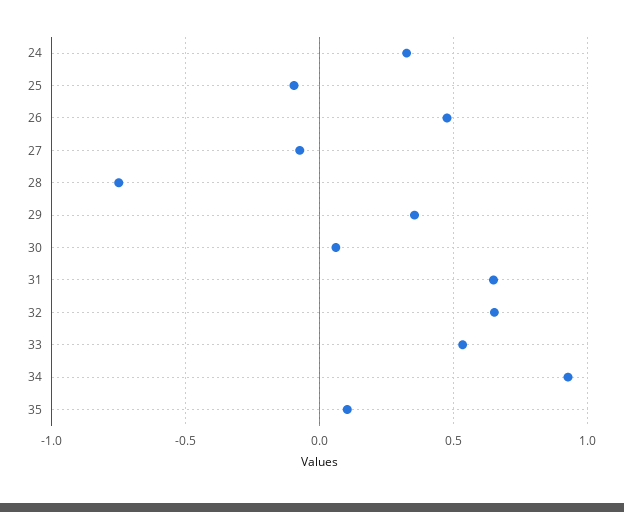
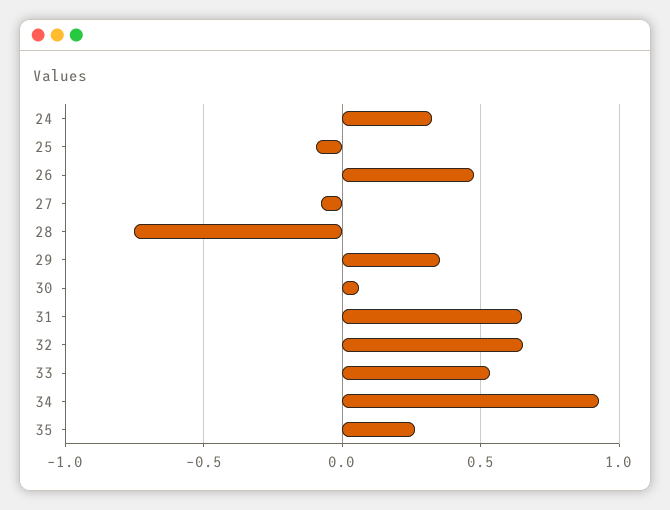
  {
    "24": 0.3,
    "25": -0.1,
    "26": 0.45,
    "27": -0.1,
    "28": -0.75,
    "29": 0.35,
    "30": 0.05,
    "31": 0.65,
    "32": 0.65,
    "33": 0.55,
    "34": 0.95,
-   "35": 0.1
+   "35": 0.25
  }

